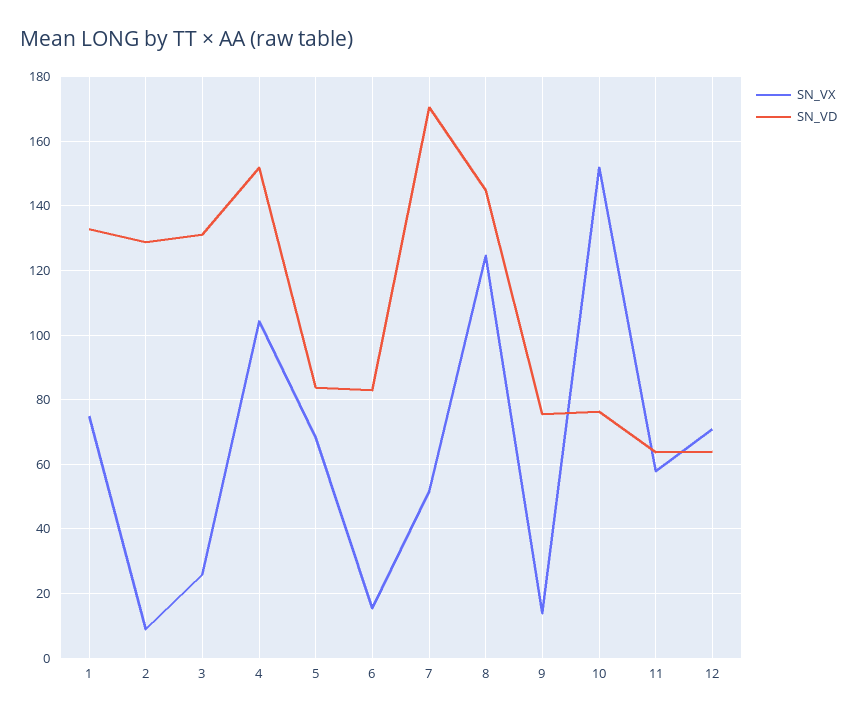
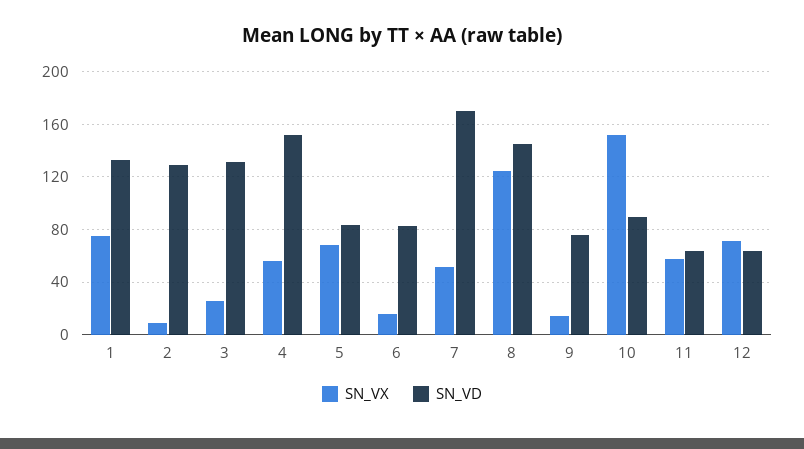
  {
    "SN_VX": {
      "1": 74,
      "2": 8,
      "3": 26,
-     "4": 104,
+     "4": 55,
      "5": 68,
      "6": 16,
      "7": 52,
      "8": 124,
      "9": 14,
      "10": 152,
      "11": 58,
      "12": 70
    },
    "SN_VD": {
      "1": 132,
      "2": 128,
      "3": 132,
      "4": 152,
      "5": 84,
      "6": 82,
      "7": 170,
      "8": 144,
      "9": 76,
-     "10": 76,
+     "10": 90,
      "11": 64,
      "12": 64
    }
  }

